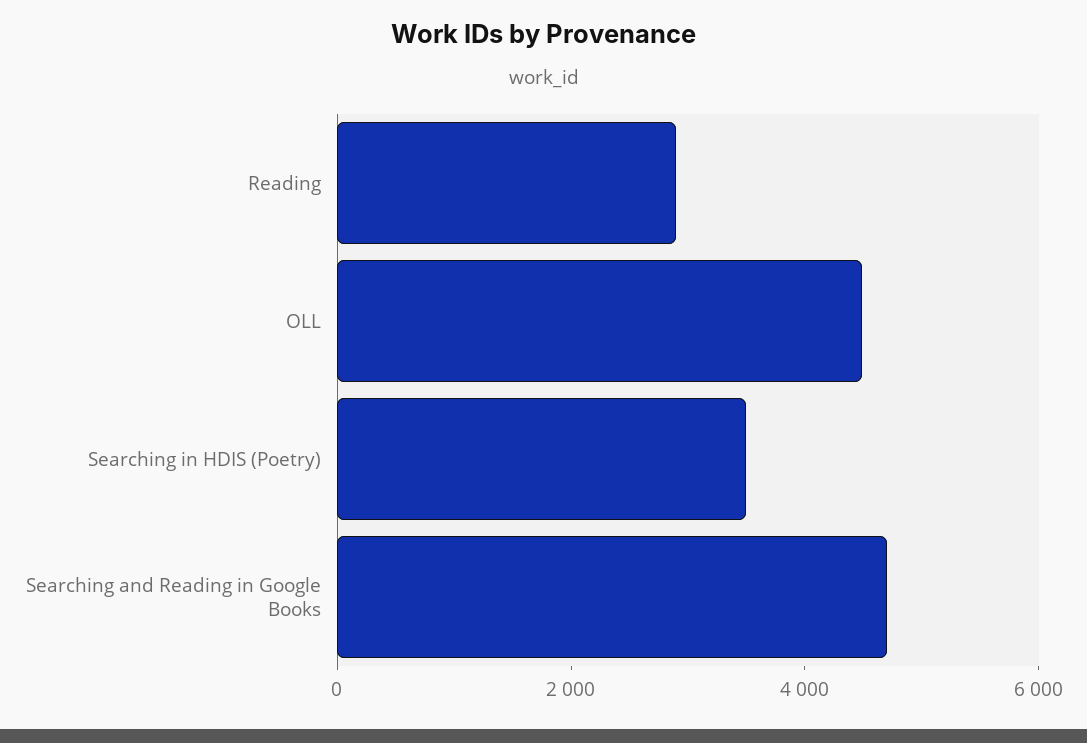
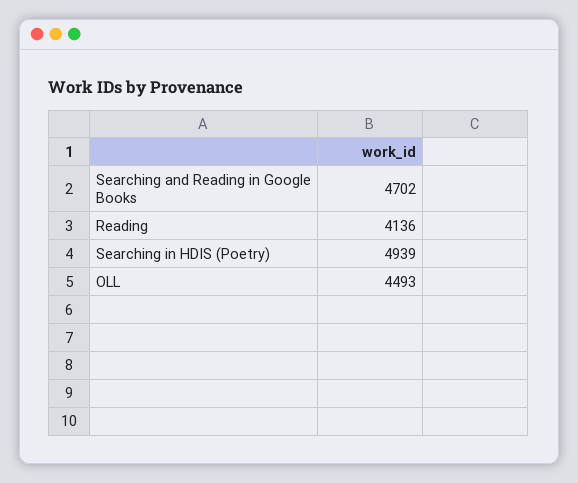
  {
-   "Reading": 3000,
+   "Reading": 4136,
    "OLL": 4493,
-   "Searching in HDIS (Poetry)": 3500,
+   "Searching in HDIS (Poetry)": 4939,
    "Searching and Reading in Google Books": 4702
  }

